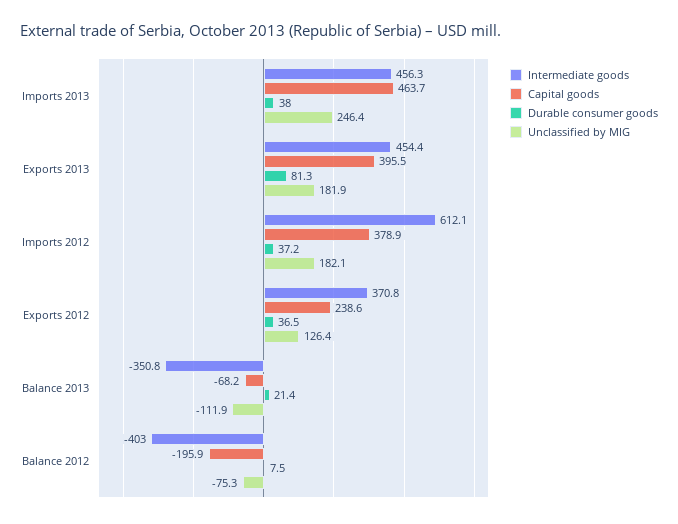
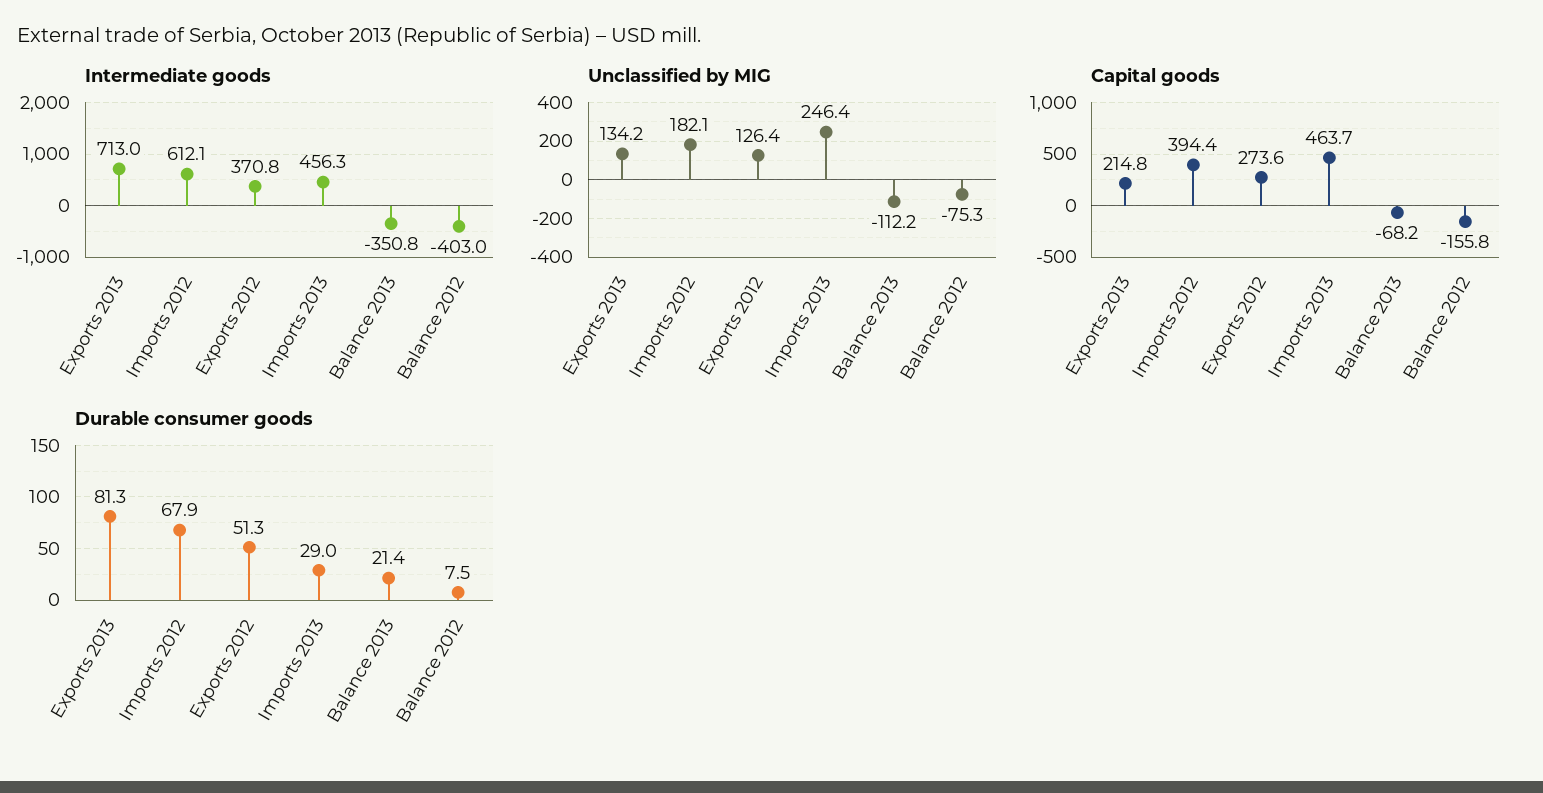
  {
    "Intermediate goods": {
      "Imports 2013": 456.3,
-     "Exports 2013": 454.4,
+     "Exports 2013": 713,
      "Imports 2012": 612.1,
      "Exports 2012": 370.8,
      "Balance 2013": -350.8,
      "Balance 2012": -403
    },
    "Capital goods": {
      "Imports 2013": 463.7,
-     "Exports 2013": 395.5,
+     "Exports 2013": 214.8,
-     "Imports 2012": 378.9,
+     "Imports 2012": 394.4,
-     "Exports 2012": 238.6,
+     "Exports 2012": 273.6,
      "Balance 2013": -68.2,
-     "Balance 2012": -195.9
+     "Balance 2012": -155.8
    },
    "Durable consumer goods": {
-     "Imports 2013": 38,
+     "Imports 2013": 29,
      "Exports 2013": 81.3,
-     "Imports 2012": 37.2,
+     "Imports 2012": 67.9,
-     "Exports 2012": 36.5,
+     "Exports 2012": 51.3,
      "Balance 2013": 21.4,
      "Balance 2012": 7.5
    },
    "Unclassified by MIG": {
      "Imports 2013": 246.4,
-     "Exports 2013": 181.9,
+     "Exports 2013": 134.2,
      "Imports 2012": 182.1,
      "Exports 2012": 126.4,
-     "Balance 2013": -111.9,
+     "Balance 2013": -112.2,
      "Balance 2012": -75.3
    }
  }

